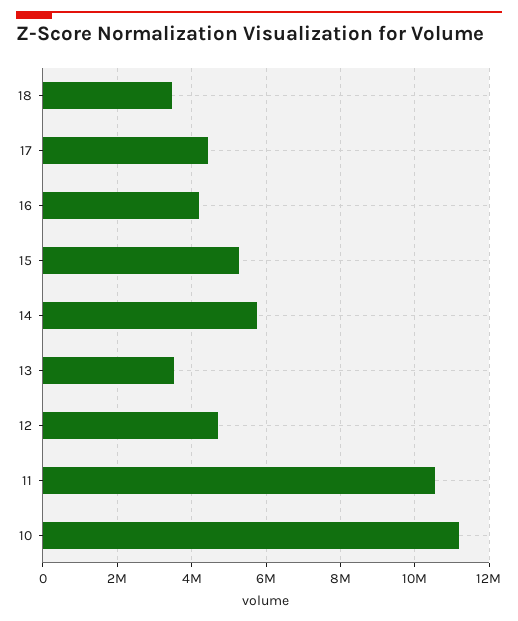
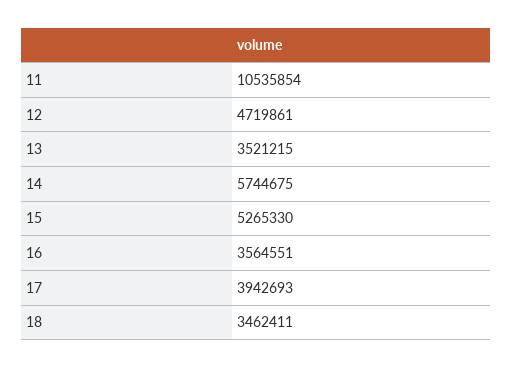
  {
    "18": 3462411,
-   "17": 4400000,
+   "17": 3942693,
-   "16": 4200000,
+   "16": 3564551,
    "15": 5265330,
    "14": 5744675,
    "13": 3521215,
    "12": 4719861,
-   "11": 10535854,
+   "11": 10535854
-   "10": 11200000
  }

